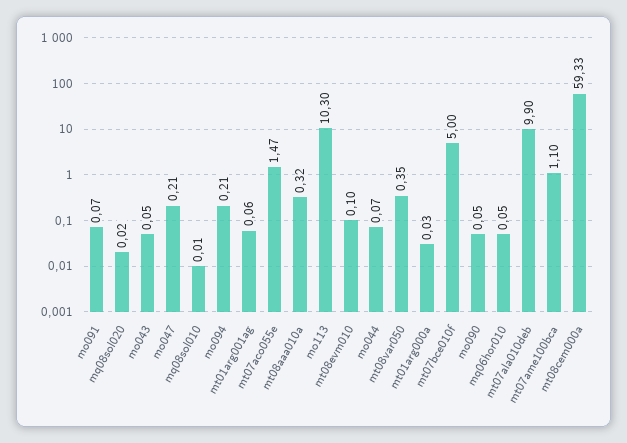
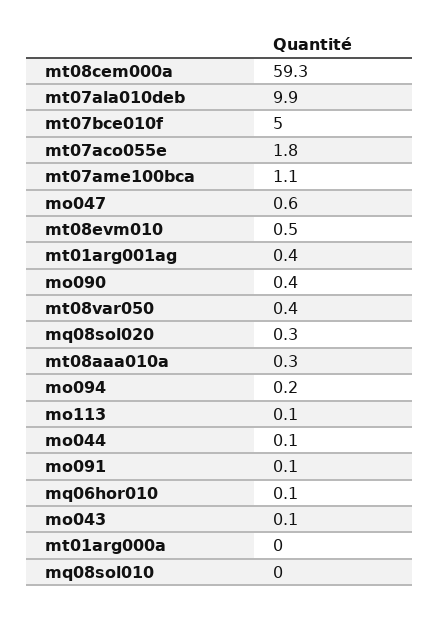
  {
    "mo091": 0.07,
-   "mq08sol020": 0.02,
+   "mq08sol020": 0.3,
    "mo043": 0.05,
-   "mo047": 0.21,
+   "mo047": 0.6,
    "mq08sol010": 0.01,
    "mo094": 0.21,
-   "mt01arg001ag": 0.06,
+   "mt01arg001ag": 0.4,
-   "mt07aco055e": 1.47,
+   "mt07aco055e": 1.8,
    "mt08aaa010a": 0.32,
-   "mo113": 10.3,
+   "mo113": 0.1,
-   "mt08evm010": 0.1,
+   "mt08evm010": 0.5,
    "mo044": 0.07,
    "mt08var050": 0.35,
    "mt01arg000a": 0.03,
    "mt07bce010f": 5,
-   "mo090": 0.05,
+   "mo090": 0.4,
    "mq06hor010": 0.05,
    "mt07ala010deb": 9.9,
    "mt07ame100bca": 1.1,
    "mt08cem000a": 59.33
  }

